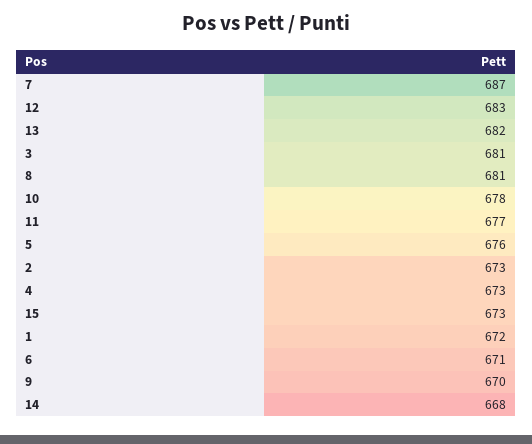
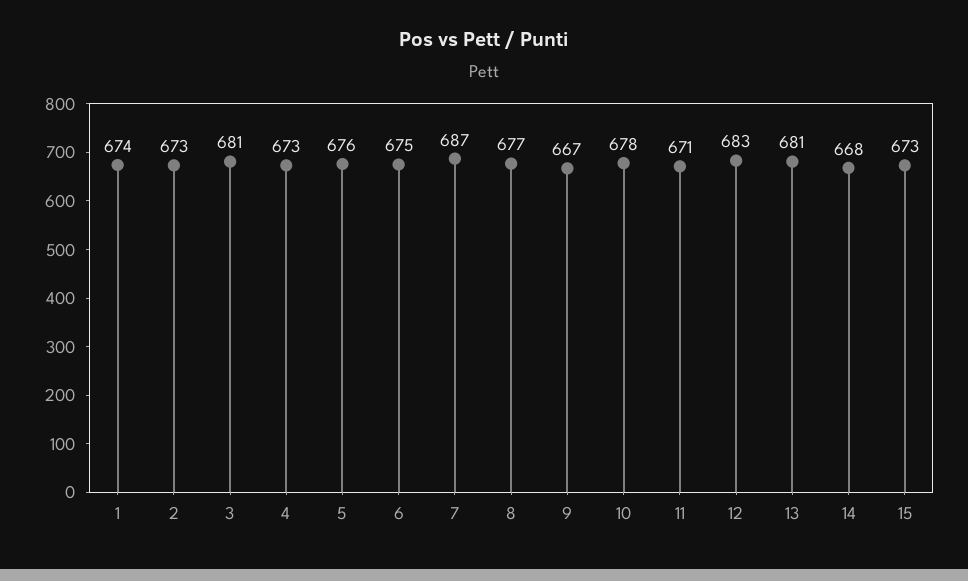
  {
    "7": 687,
    "12": 683,
-   "13": 682,
+   "13": 681,
    "3": 681,
-   "8": 681,
+   "8": 677,
    "10": 678,
-   "11": 677,
+   "11": 671,
    "5": 676,
    "2": 673,
    "4": 673,
    "15": 673,
-   "1": 672,
+   "1": 674,
-   "6": 671,
+   "6": 675,
-   "9": 670,
+   "9": 667,
    "14": 668
  }

